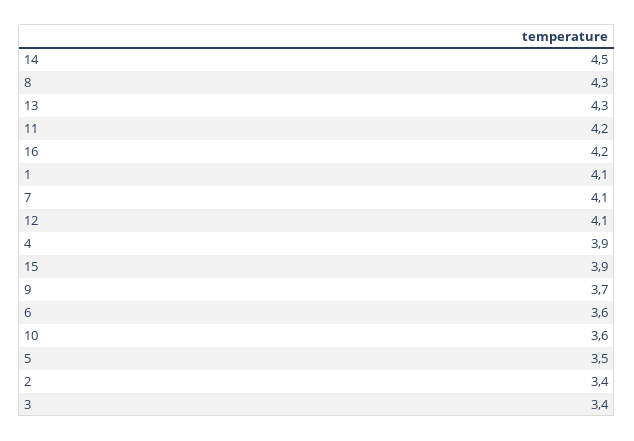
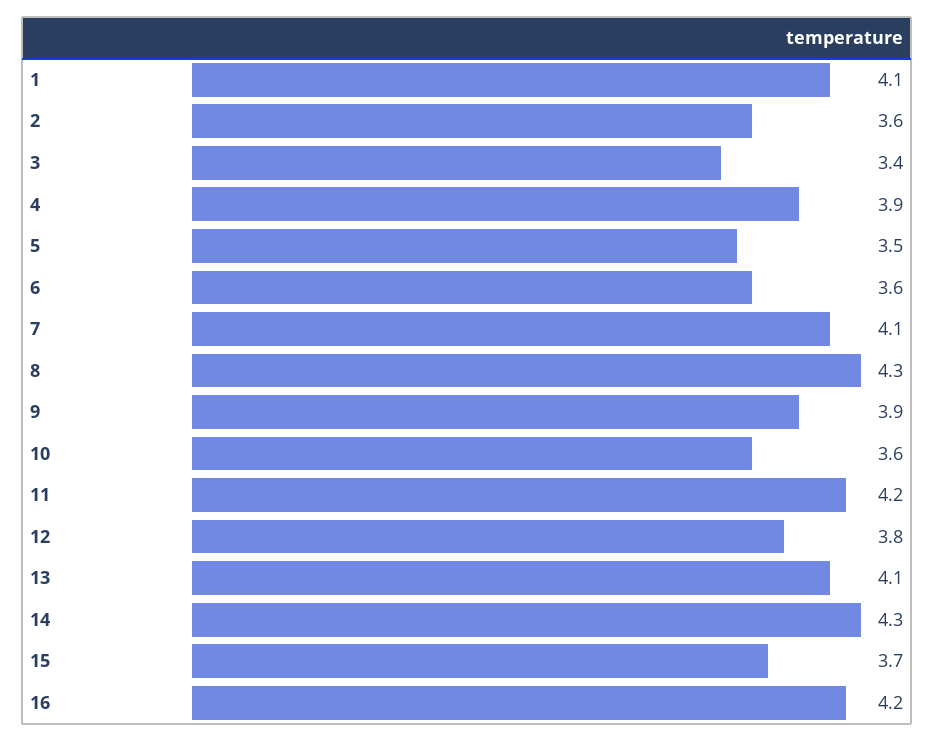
  {
-   "14": 4.5,
+   "14": 4.3,
    "8": 4.3,
-   "13": 4.3,
+   "13": 4.1,
    "11": 4.2,
    "16": 4.2,
    "1": 4.1,
    "7": 4.1,
-   "12": 4.1,
+   "12": 3.8,
    "4": 3.9,
-   "15": 3.9,
+   "15": 3.7,
-   "9": 3.7,
+   "9": 3.9,
    "6": 3.6,
    "10": 3.6,
    "5": 3.5,
-   "2": 3.4,
+   "2": 3.6,
    "3": 3.4
  }

